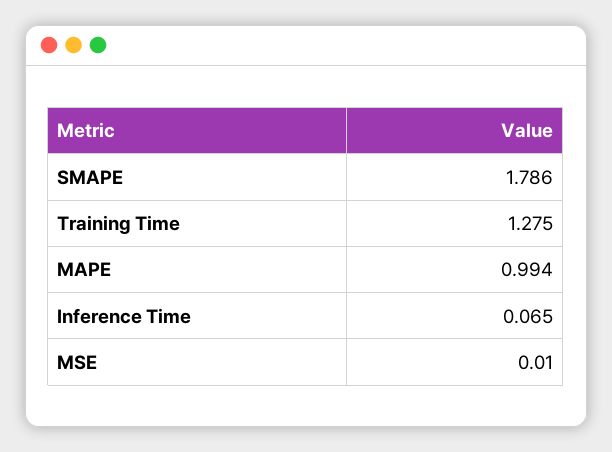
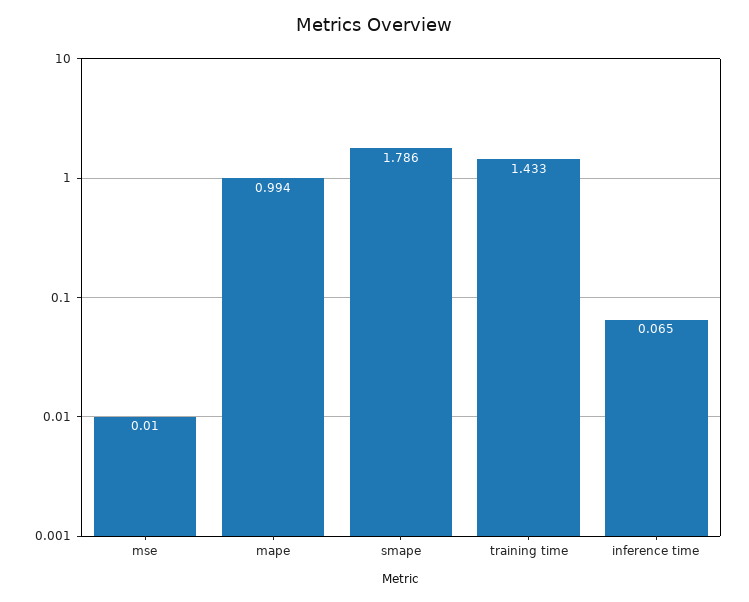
  {
    "SMAPE": 1.786,
-   "Training Time": 1.275,
+   "Training Time": 1.433,
    "MAPE": 0.994,
    "Inference Time": 0.065,
    "MSE": 0.01
  }

